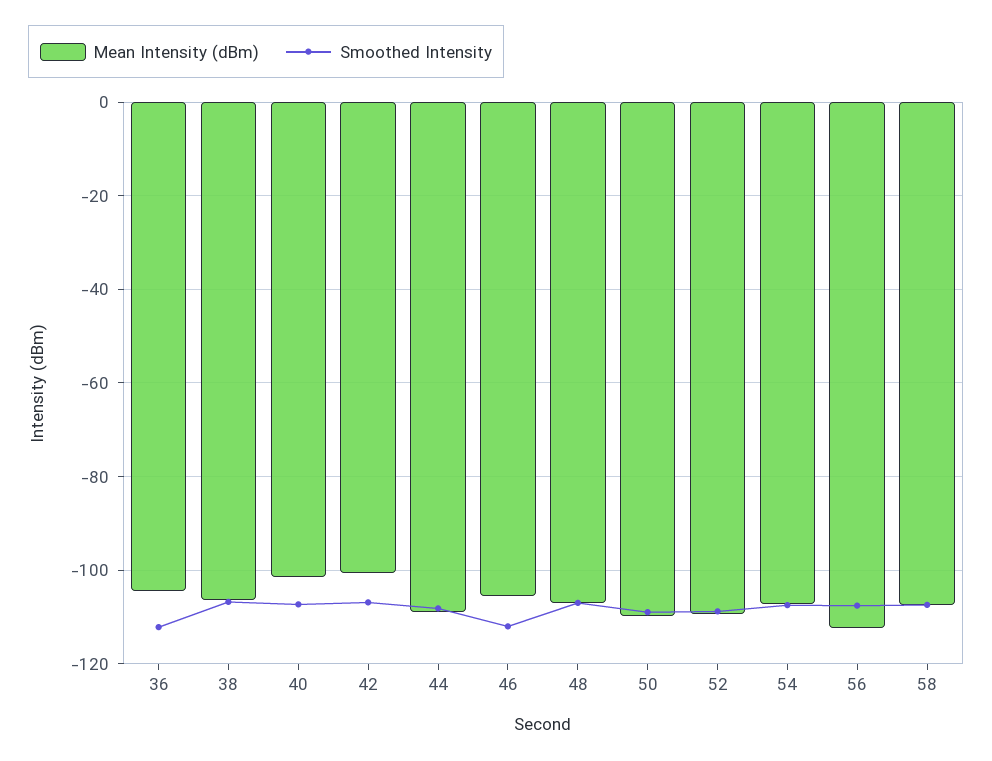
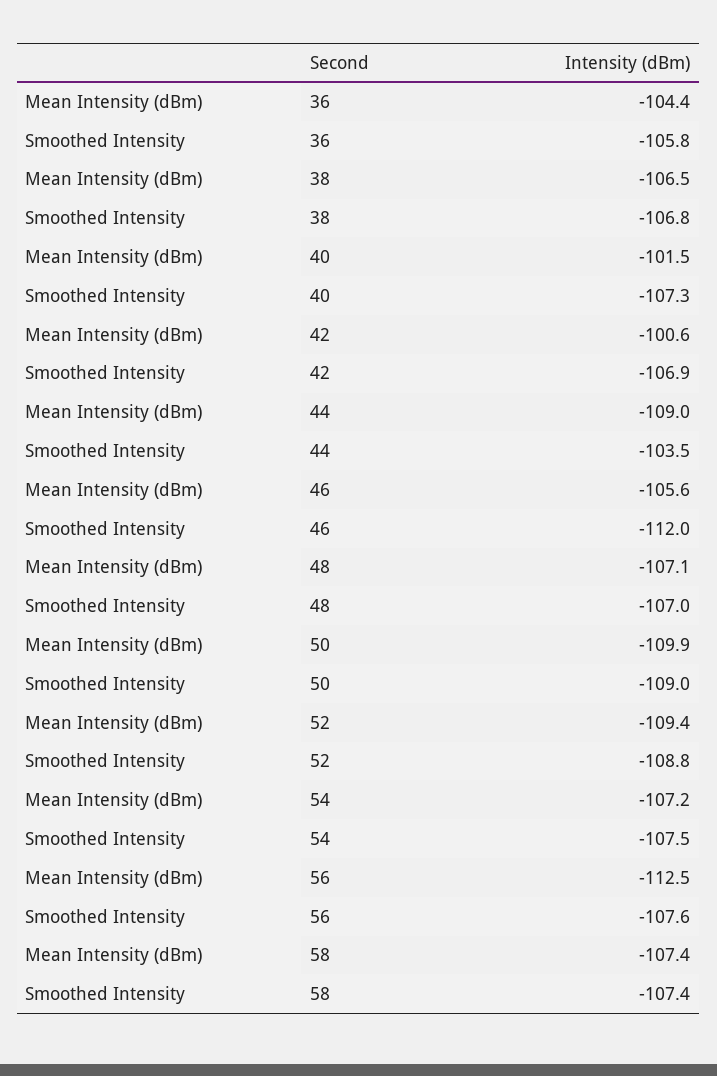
  {
    "Mean Intensity (dBm)": {
      "36": -104.4,
      "38": -106.5,
      "40": -101.5,
      "42": -100.6,
      "44": -109,
      "46": -105.6,
      "48": -107.1,
      "50": -109.9,
      "52": -109.4,
      "54": -107.2,
      "56": -112.5,
      "58": -107.4
    },
    "Smoothed Intensity": {
-     "36": -112,
+     "36": -105.8,
      "38": -106.8,
      "40": -107.3,
      "42": -106.9,
-     "44": -108,
+     "44": -103.5,
      "46": -112,
      "48": -107,
      "50": -109,
      "52": -108.8,
      "54": -107.5,
      "56": -107.6,
      "58": -107.4
    }
  }

